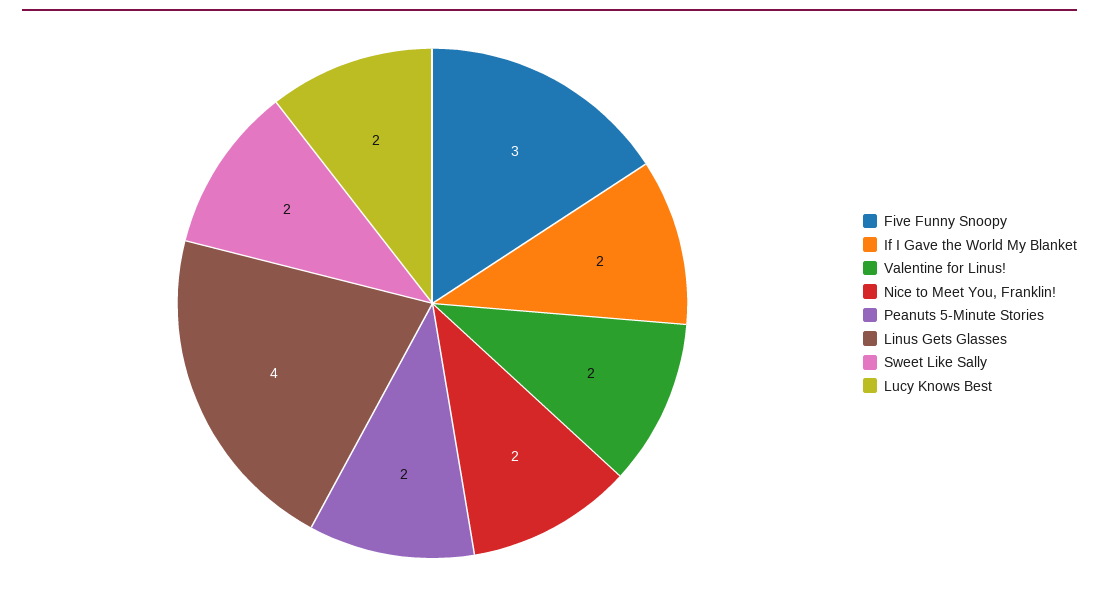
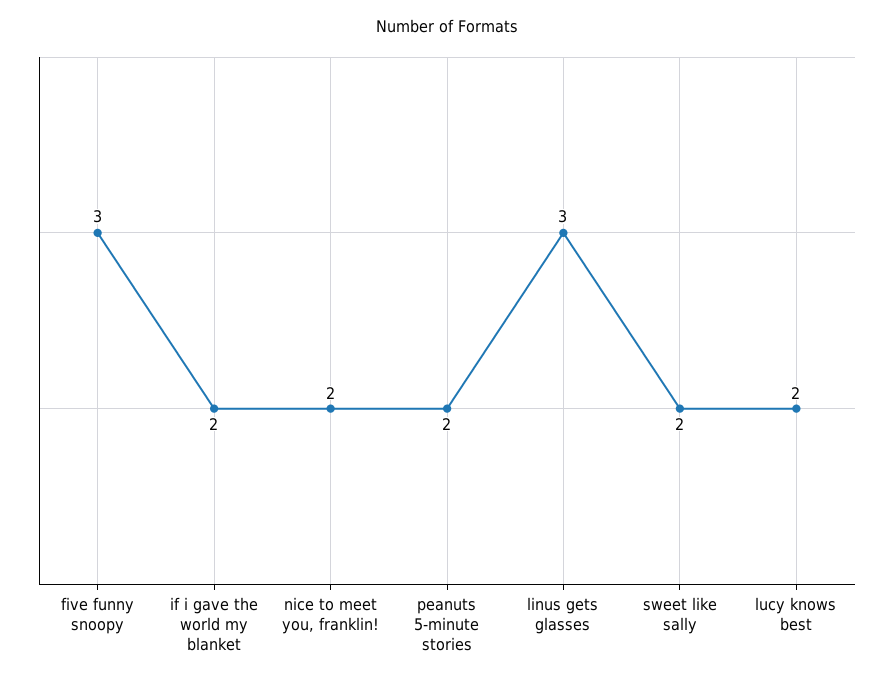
  {
    "Five Funny Snoopy": 3,
    "If I Gave the World My Blanket": 2,
-   "Valentine for Linus!": 2,
    "Nice to Meet You, Franklin!": 2,
    "Peanuts 5-Minute Stories": 2,
-   "Linus Gets Glasses": 4,
+   "Linus Gets Glasses": 3,
    "Sweet Like Sally": 2,
    "Lucy Knows Best": 2
  }

